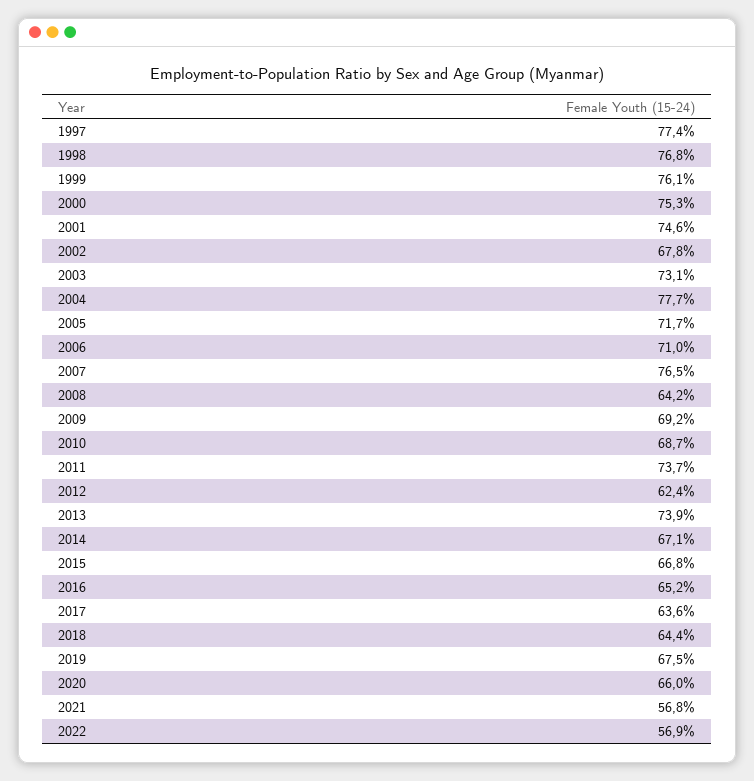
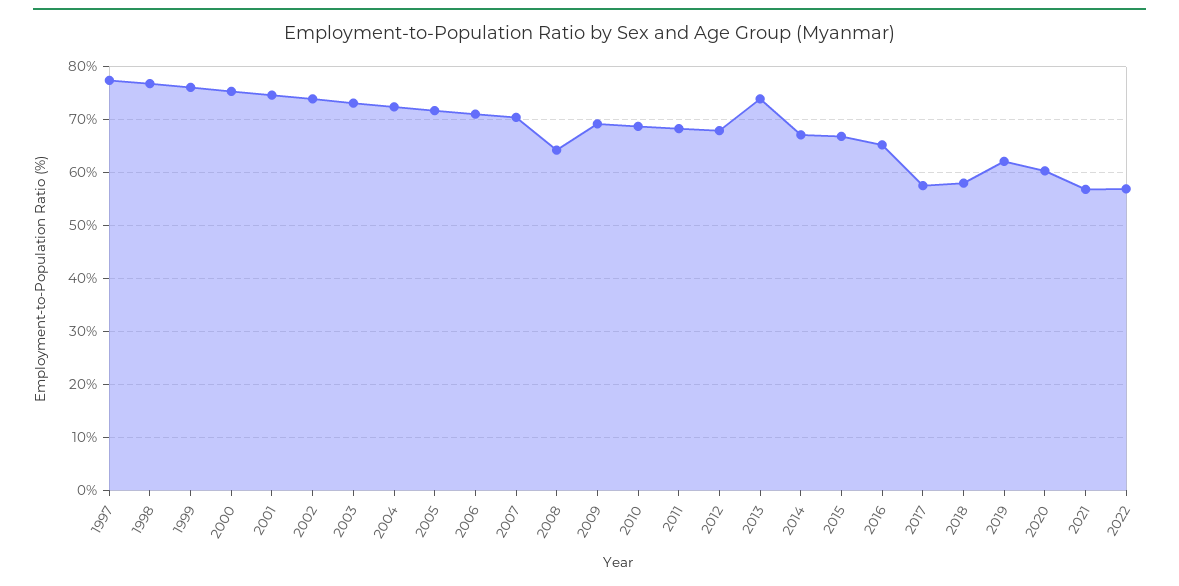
  {
    "1997": 77.4,
    "1998": 76.8,
    "1999": 76.1,
    "2000": 75.3,
    "2001": 74.6,
-   "2002": 67.8,
+   "2002": 74,
    "2003": 73.1,
-   "2004": 77.7,
+   "2004": 72,
    "2005": 71.7,
    "2006": 71,
-   "2007": 76.5,
+   "2007": 70,
    "2008": 64.2,
    "2009": 69.2,
    "2010": 68.7,
-   "2011": 73.7,
+   "2011": 68,
-   "2012": 62.4,
+   "2012": 68,
    "2013": 73.9,
    "2014": 67.1,
    "2015": 66.8,
    "2016": 65.2,
-   "2017": 63.6,
+   "2017": 58,
-   "2018": 64.4,
+   "2018": 58,
-   "2019": 67.5,
+   "2019": 62,
-   "2020": 66,
+   "2020": 60,
    "2021": 56.8,
    "2022": 56.9
  }

